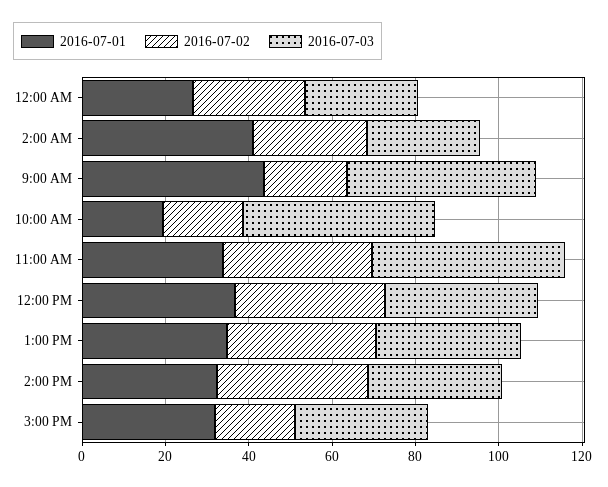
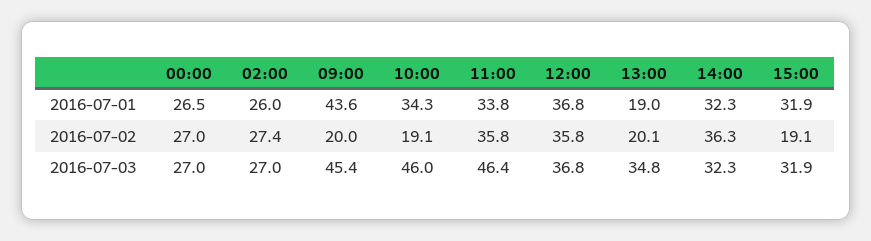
  {
    "2016-07-01": {
      "12:00 AM": 26.5,
-     "2:00 AM": 40,
+     "2:00 AM": 26,
      "9:00 AM": 43.6,
-     "10:00 AM": 20,
+     "10:00 AM": 34.3,
      "11:00 AM": 33.8,
      "12:00 PM": 36.8,
-     "1:00 PM": 35,
+     "1:00 PM": 19,
      "2:00 PM": 32.3,
      "3:00 PM": 31.9
    },
    "2016-07-02": {
      "12:00 AM": 27,
      "2:00 AM": 27.4,
      "9:00 AM": 20,
      "10:00 AM": 19.1,
      "11:00 AM": 35.8,
      "12:00 PM": 35.8,
-     "1:00 PM": 35,
+     "1:00 PM": 20.1,
      "2:00 PM": 36.3,
      "3:00 PM": 19.1
    },
    "2016-07-03": {
      "12:00 AM": 27,
      "2:00 AM": 27,
      "9:00 AM": 45.4,
      "10:00 AM": 46,
      "11:00 AM": 46.4,
      "12:00 PM": 36.8,
      "1:00 PM": 34.8,
      "2:00 PM": 32.3,
      "3:00 PM": 31.9
    }
  }

